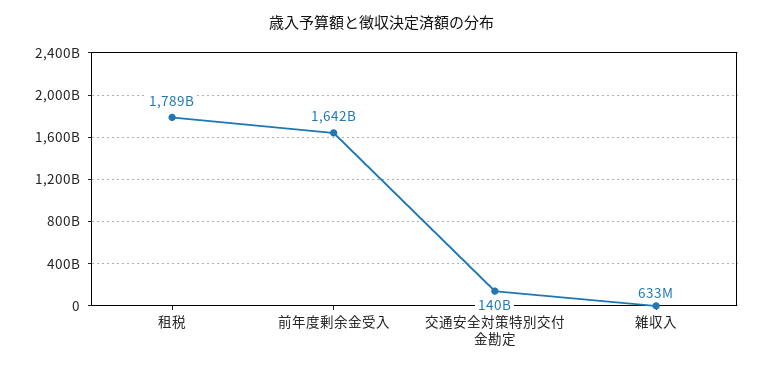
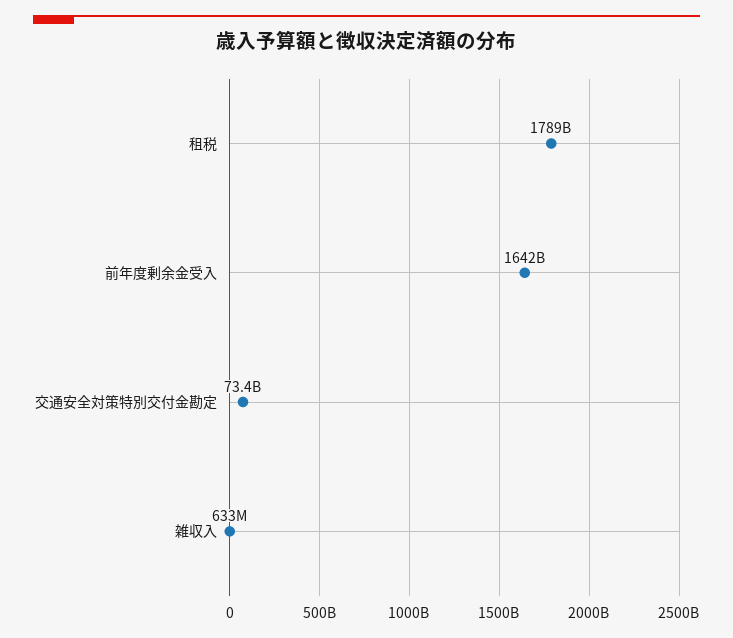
  {
    "租税": 1789000000000,
    "前年度剰余金受入": 1642000000000,
-   "交通安全対策特別交付金勘定": 140000000000,
+   "交通安全対策特別交付金勘定": 73400000000,
    "雑収入": 633000000
  }

